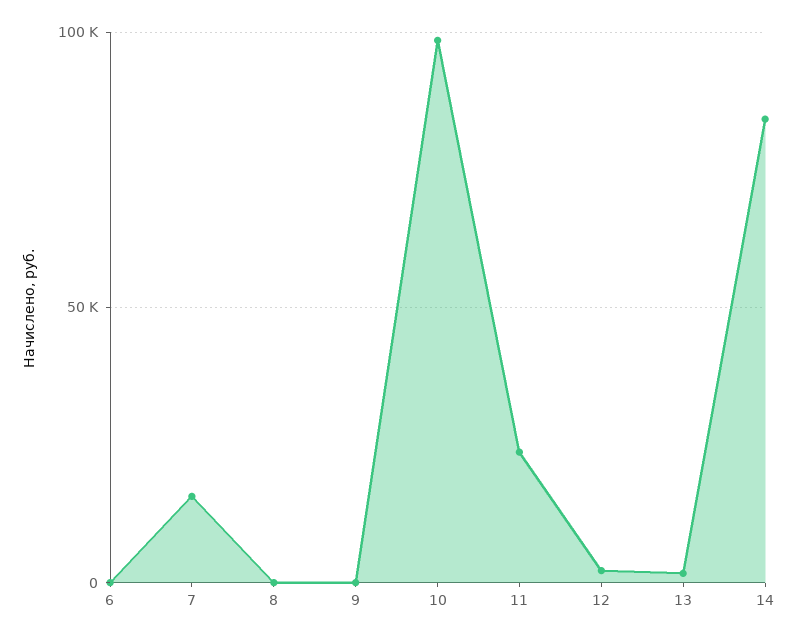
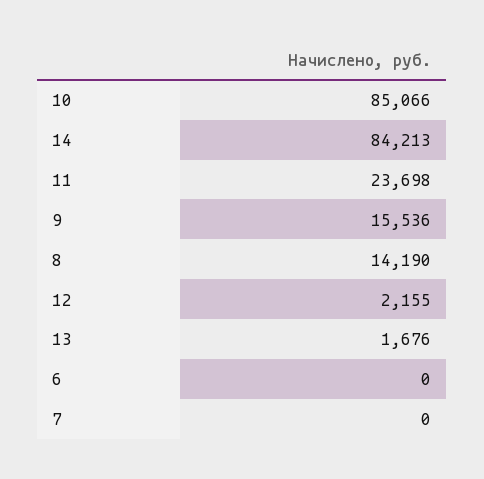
  {
    "6": 0,
-   "7": 15000,
+   "7": 0,
-   "8": 0,
+   "8": 14190,
-   "9": 0,
+   "9": 15536,
-   "10": 100000,
+   "10": 85066,
    "11": 23698,
    "12": 2155,
    "13": 1676,
    "14": 84213
  }

